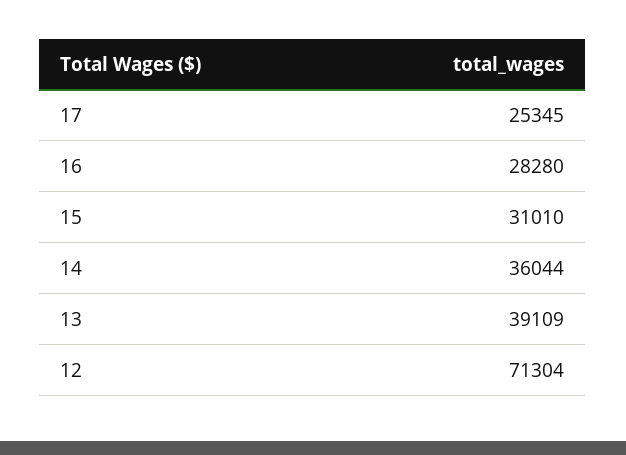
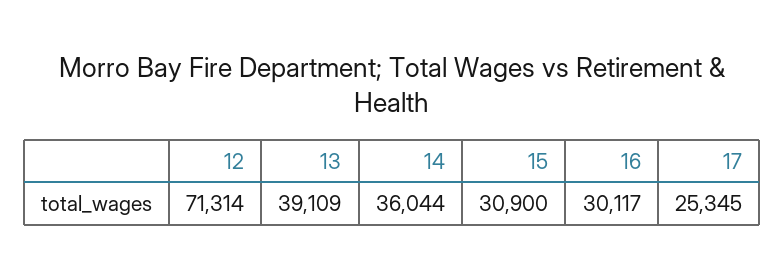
  {
    "17": 25345,
-   "16": 28280,
+   "16": 30117,
-   "15": 31010,
+   "15": 30900,
    "14": 36044,
    "13": 39109,
-   "12": 71304
+   "12": 71314
  }

